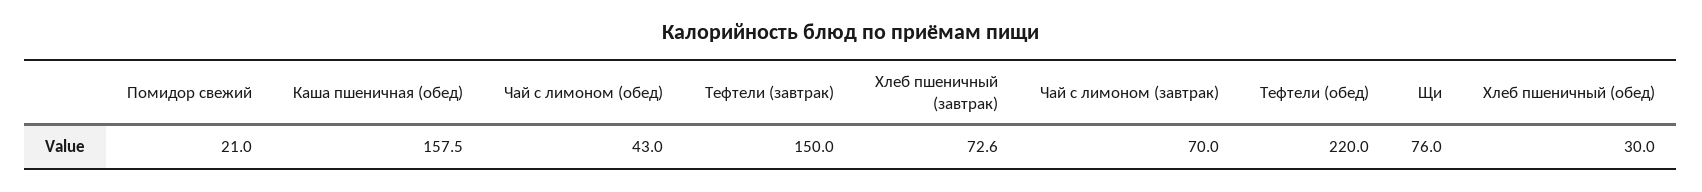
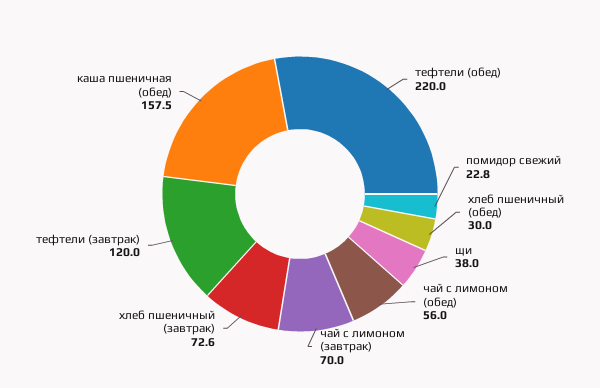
  {
-   "Помидор свежий": 21,
+   "Помидор свежий": 22.8,
    "Каша пшеничная (обед)": 157.5,
-   "Чай с лимоном (обед)": 43,
+   "Чай с лимоном (обед)": 56,
-   "Тефтели (завтрак)": 150,
+   "Тефтели (завтрак)": 120,
    "Хлеб пшеничный (завтрак)": 72.6,
    "Чай с лимоном (завтрак)": 70,
    "Тефтели (обед)": 220,
-   "Щи": 76,
+   "Щи": 38,
    "Хлеб пшеничный (обед)": 30
  }

